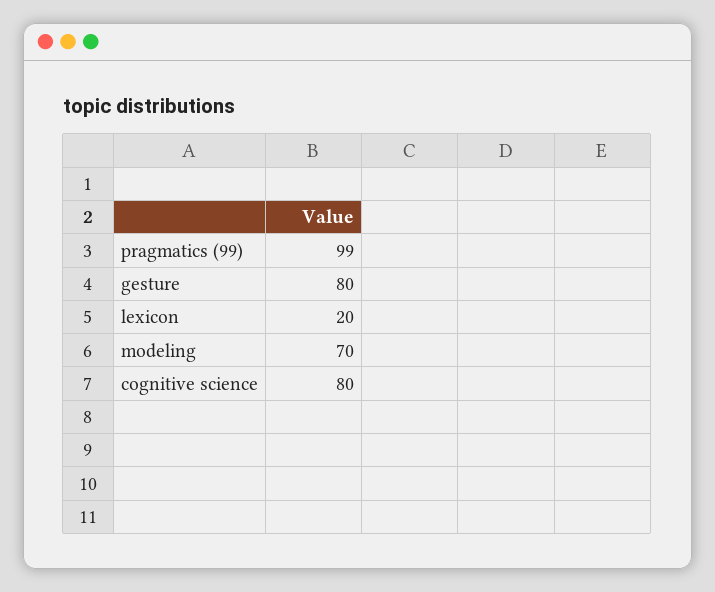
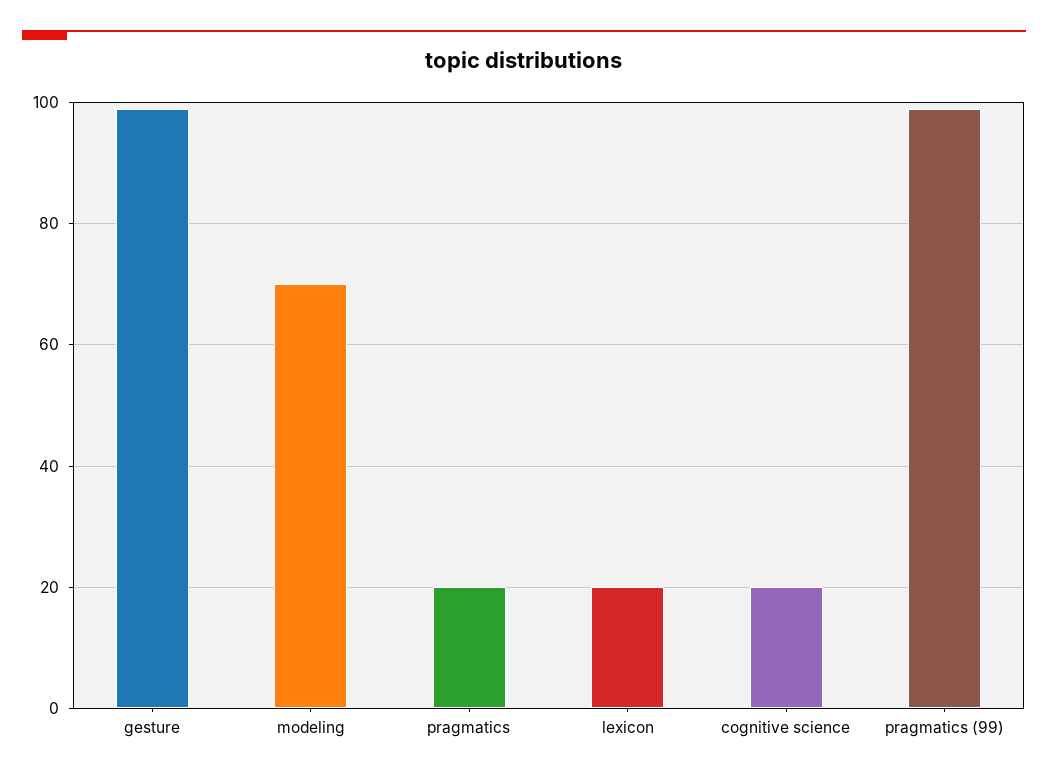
  {
    "pragmatics (99)": 99,
-   "gesture": 80,
+   "gesture": 100,
    "lexicon": 20,
    "modeling": 70,
-   "cognitive science": 80
+   "cognitive science": 20,
+   "pragmatics": 20
  }

